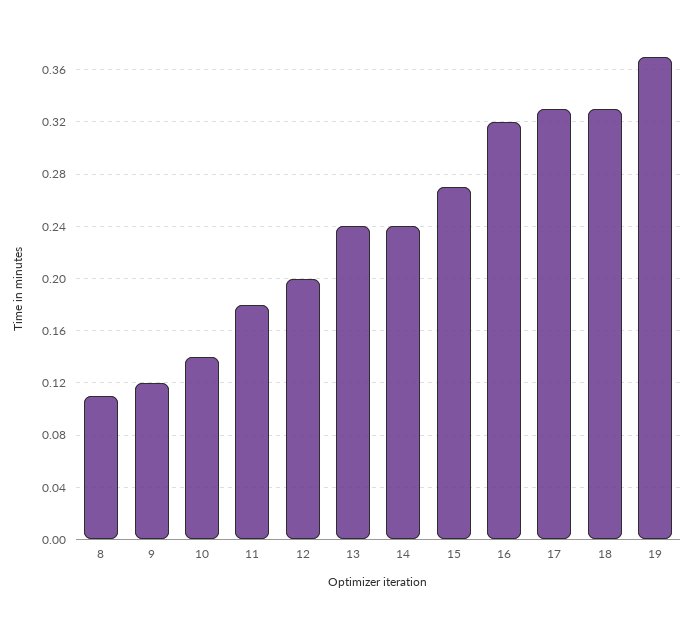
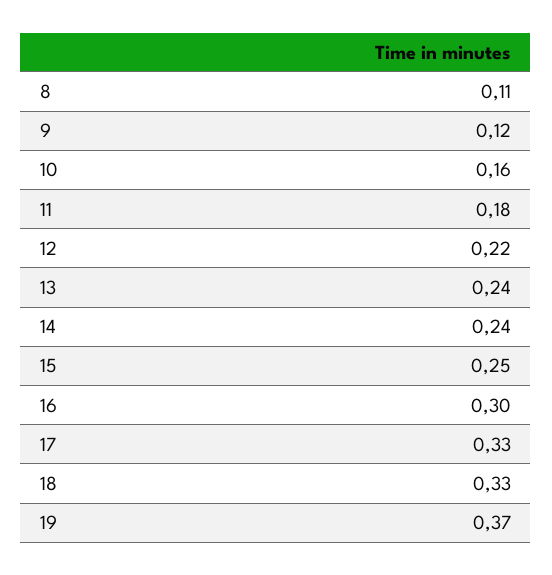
  {
    "8": 0.11,
    "9": 0.12,
-   "10": 0.14,
+   "10": 0.16,
    "11": 0.18,
-   "12": 0.2,
+   "12": 0.22,
    "13": 0.24,
    "14": 0.24,
-   "15": 0.27,
+   "15": 0.25,
-   "16": 0.32,
+   "16": 0.3,
    "17": 0.33,
    "18": 0.33,
    "19": 0.37
  }

